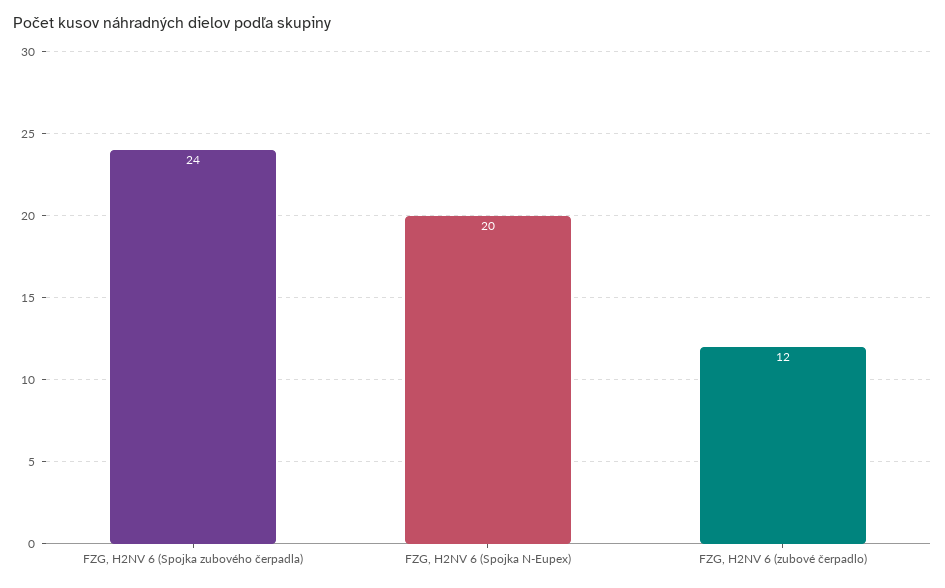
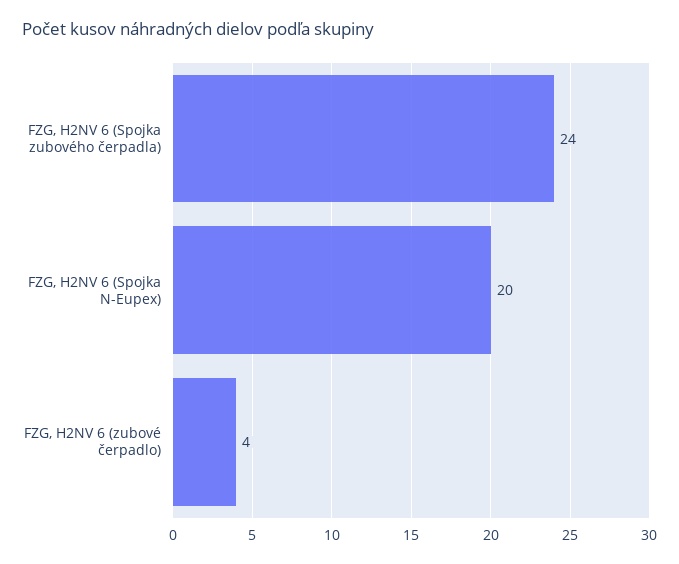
  {
    "FZG, H2NV 6 (Spojka zubového čerpadla)": 24,
    "FZG, H2NV 6 (Spojka N-Eupex)": 20,
-   "FZG, H2NV 6 (zubové čerpadlo)": 12
+   "FZG, H2NV 6 (zubové čerpadlo)": 4
  }

